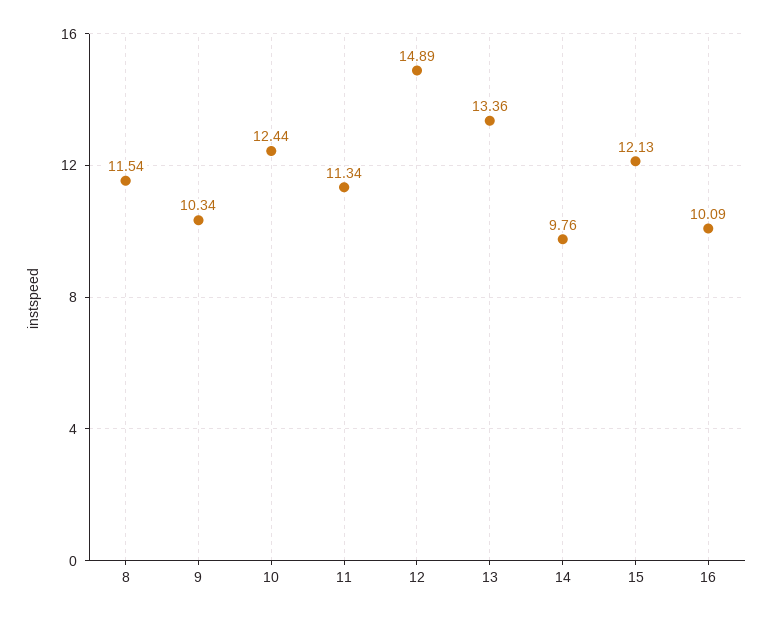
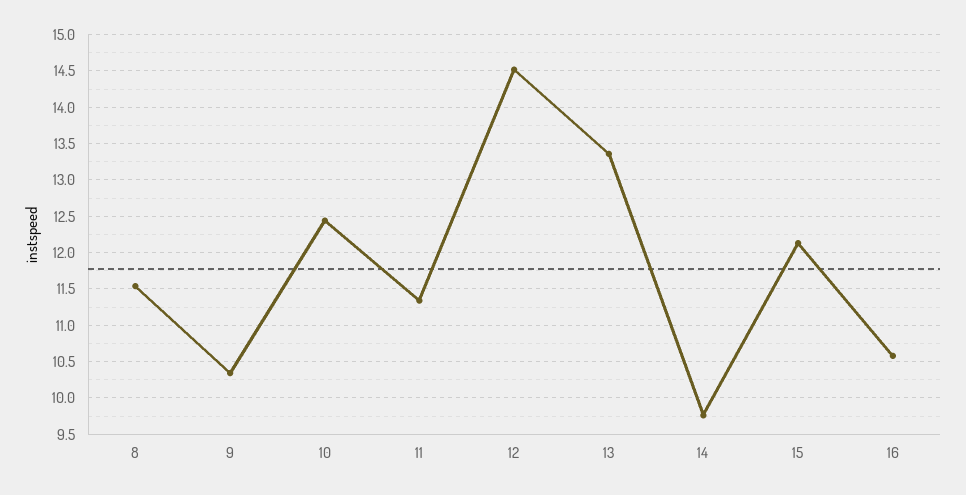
  {
    "8": 11.54,
    "9": 10.34,
    "10": 12.44,
    "11": 11.34,
-   "12": 14.89,
+   "12": 14.5,
    "13": 13.36,
    "14": 9.76,
    "15": 12.13,
-   "16": 10.09
+   "16": 10.6
  }

